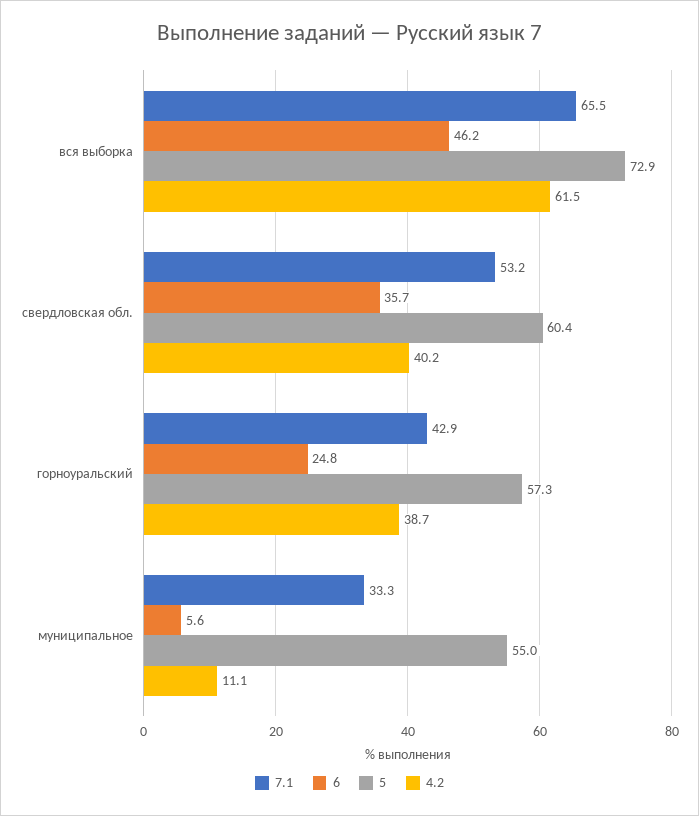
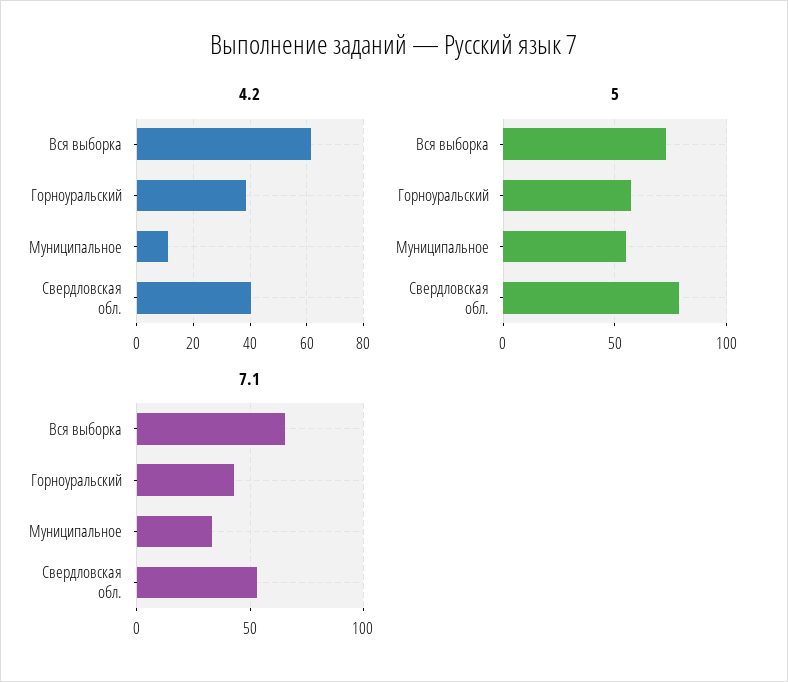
  {
    "7.1": {
      "вся выборка": 65.5,
      "свердловская обл.": 53.2,
      "горноуральский": 42.9,
      "муниципальное": 33.3
    },
-   "6": {
-     "вся выборка": 46.2,
-     "свердловская обл.": 35.7,
-     "горноуральский": 24.8,
-     "муниципальное": 5.6
-   },
    "5": {
      "вся выборка": 72.9,
-     "свердловская обл.": 60.4,
+     "свердловская обл.": 80,
      "горноуральский": 57.3,
      "муниципальное": 55
    },
    "4.2": {
      "вся выборка": 61.5,
      "свердловская обл.": 40.2,
      "горноуральский": 38.7,
      "муниципальное": 11.1
    }
  }

